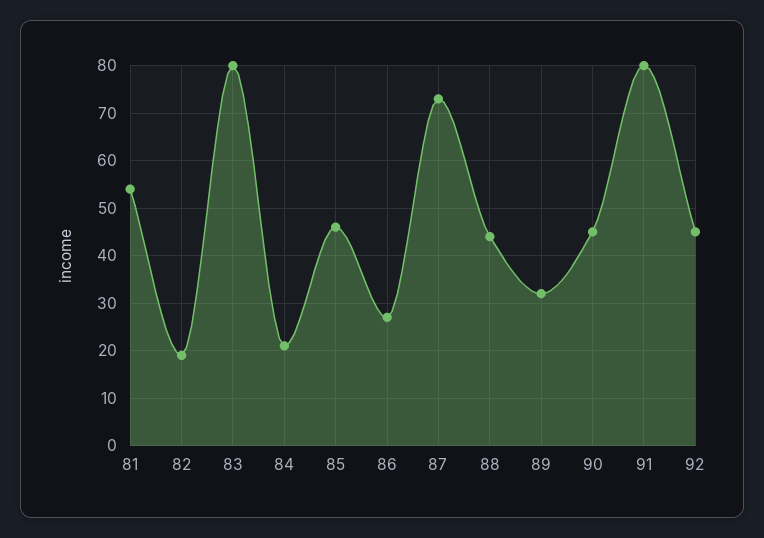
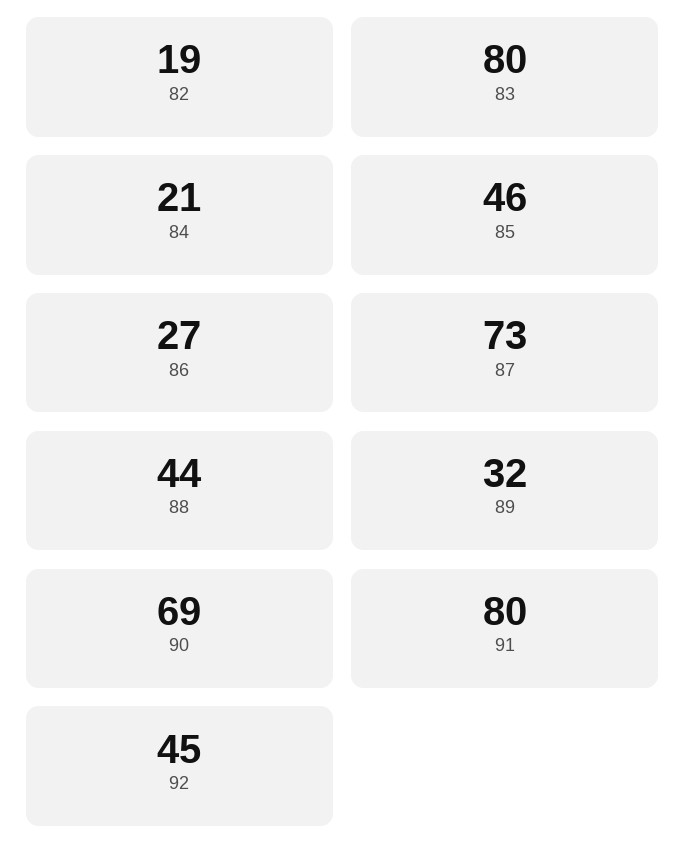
  {
-   "81": 55,
    "82": 19,
    "83": 80,
    "84": 21,
    "85": 46,
    "86": 27,
    "87": 73,
    "88": 44,
    "89": 32,
-   "90": 45,
+   "90": 69,
    "91": 80,
    "92": 45
  }

